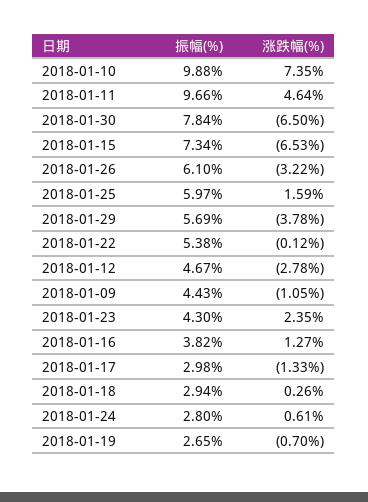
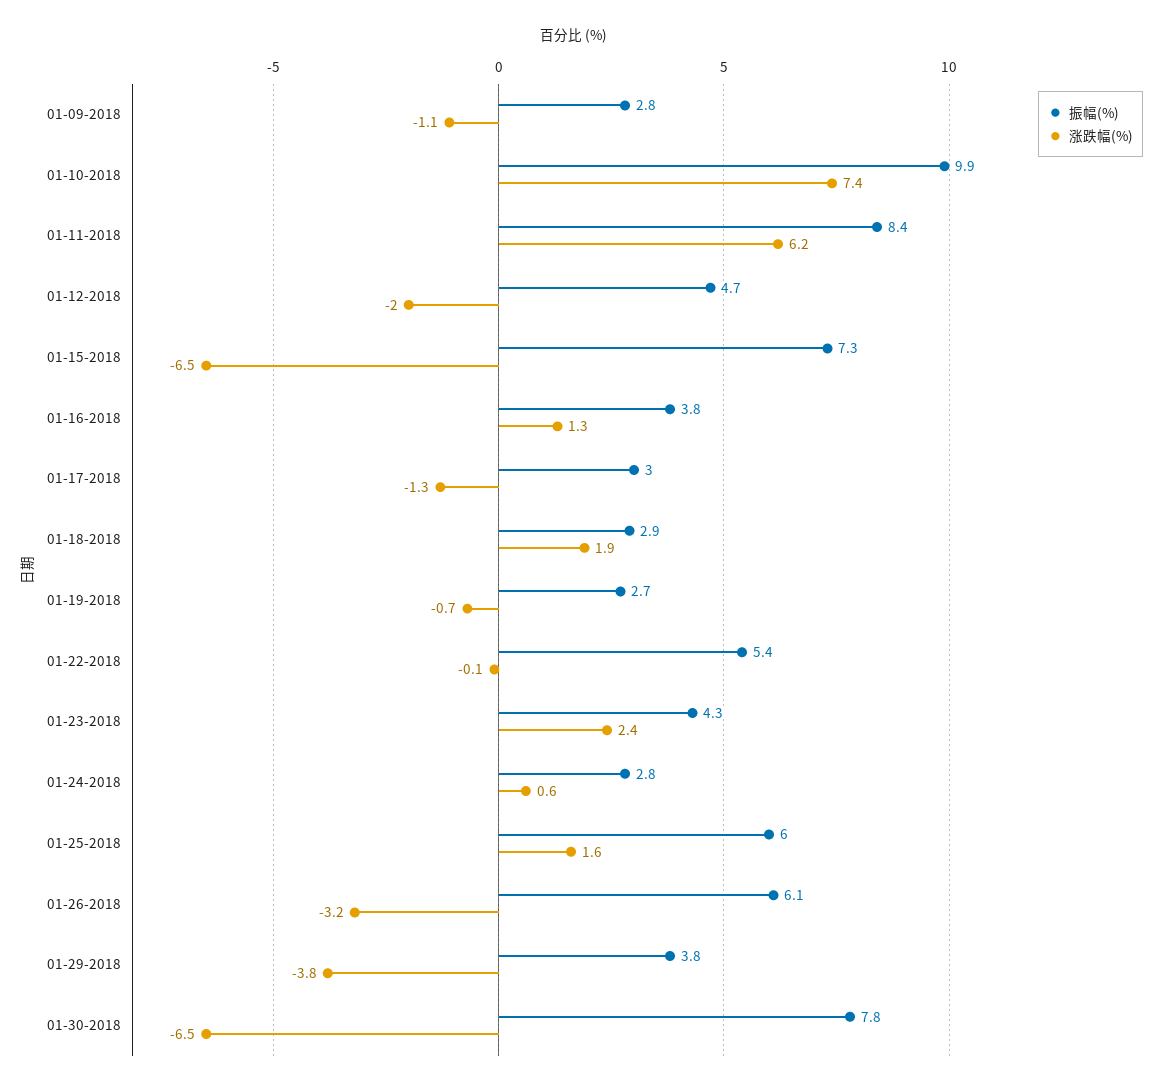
  {
    "振幅(%)": {
      "2018-01-10": 9.88,
-     "2018-01-11": 9.66,
+     "2018-01-11": 8.4,
      "2018-01-30": 7.84,
      "2018-01-15": 7.34,
      "2018-01-26": 6.1,
      "2018-01-25": 5.97,
-     "2018-01-29": 5.69,
+     "2018-01-29": 3.8,
      "2018-01-22": 5.38,
      "2018-01-12": 4.67,
-     "2018-01-09": 4.43,
+     "2018-01-09": 2.8,
      "2018-01-23": 4.3,
      "2018-01-16": 3.82,
      "2018-01-17": 2.98,
      "2018-01-18": 2.94,
      "2018-01-24": 2.8,
      "2018-01-19": 2.65
    },
    "涨跌幅(%)": {
      "2018-01-10": 7.35,
-     "2018-01-11": 4.64,
+     "2018-01-11": 6.2,
      "2018-01-30": -6.5,
      "2018-01-15": -6.53,
      "2018-01-26": -3.22,
      "2018-01-25": 1.59,
      "2018-01-29": -3.78,
      "2018-01-22": -0.12,
-     "2018-01-12": -2.78,
+     "2018-01-12": -2,
      "2018-01-09": -1.05,
      "2018-01-23": 2.35,
      "2018-01-16": 1.27,
      "2018-01-17": -1.33,
-     "2018-01-18": 0.26,
+     "2018-01-18": 1.9,
      "2018-01-24": 0.61,
      "2018-01-19": -0.7
    }
  }

